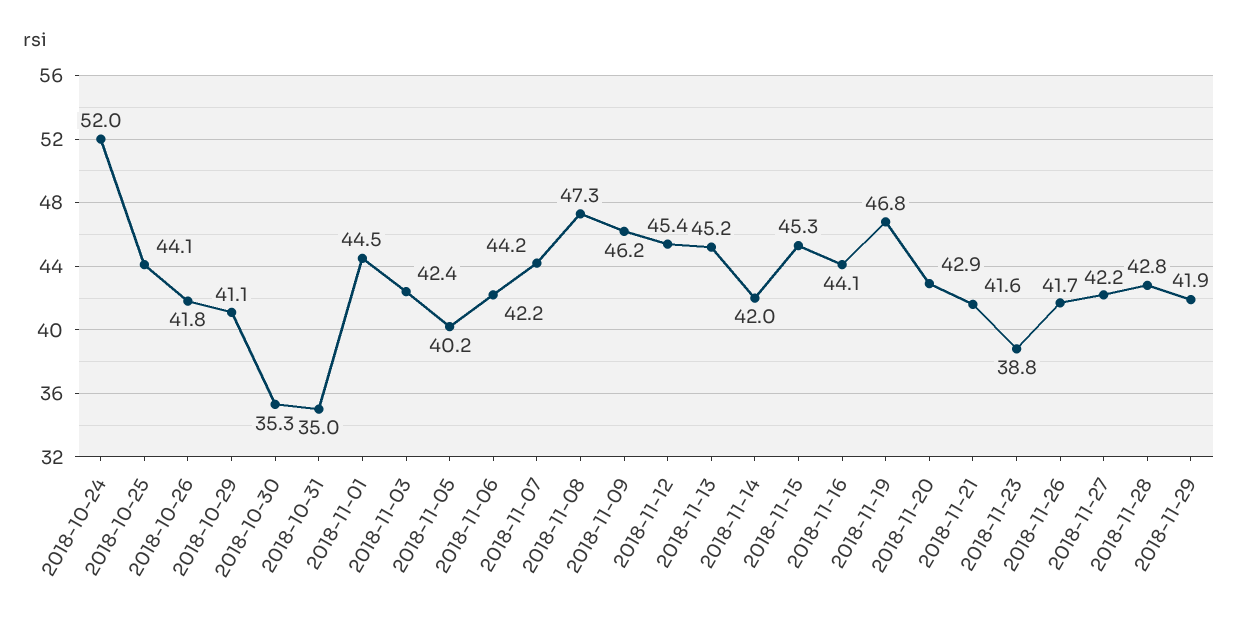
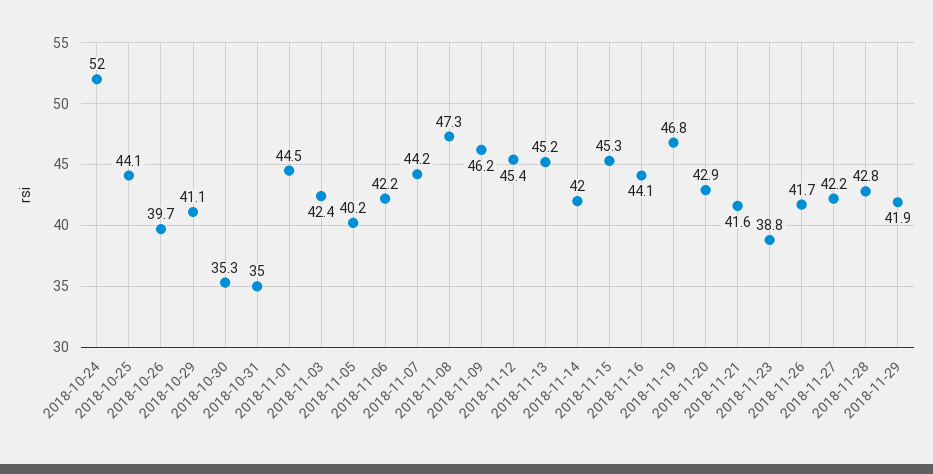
  {
    "2018-10-24": 52,
    "2018-10-25": 44.1,
-   "2018-10-26": 41.8,
+   "2018-10-26": 39.7,
    "2018-10-29": 41.1,
    "2018-10-30": 35.3,
    "2018-10-31": 35,
    "2018-11-01": 44.5,
    "2018-11-03": 42.4,
    "2018-11-05": 40.2,
    "2018-11-06": 42.2,
    "2018-11-07": 44.2,
    "2018-11-08": 47.3,
    "2018-11-09": 46.2,
    "2018-11-12": 45.4,
    "2018-11-13": 45.2,
    "2018-11-14": 42,
    "2018-11-15": 45.3,
    "2018-11-16": 44.1,
    "2018-11-19": 46.8,
    "2018-11-20": 42.9,
    "2018-11-21": 41.6,
    "2018-11-23": 38.8,
    "2018-11-26": 41.7,
    "2018-11-27": 42.2,
    "2018-11-28": 42.8,
    "2018-11-29": 41.9
  }

